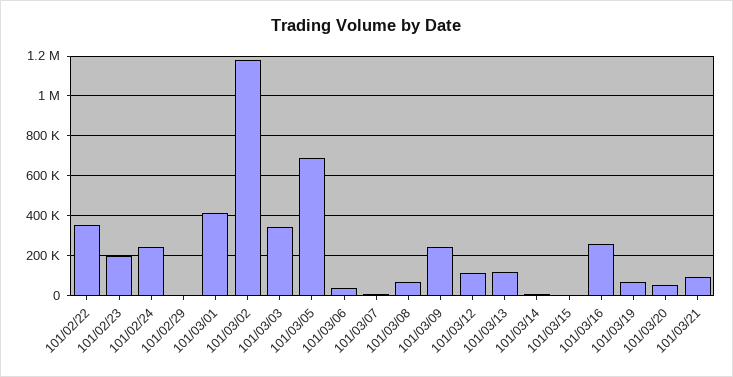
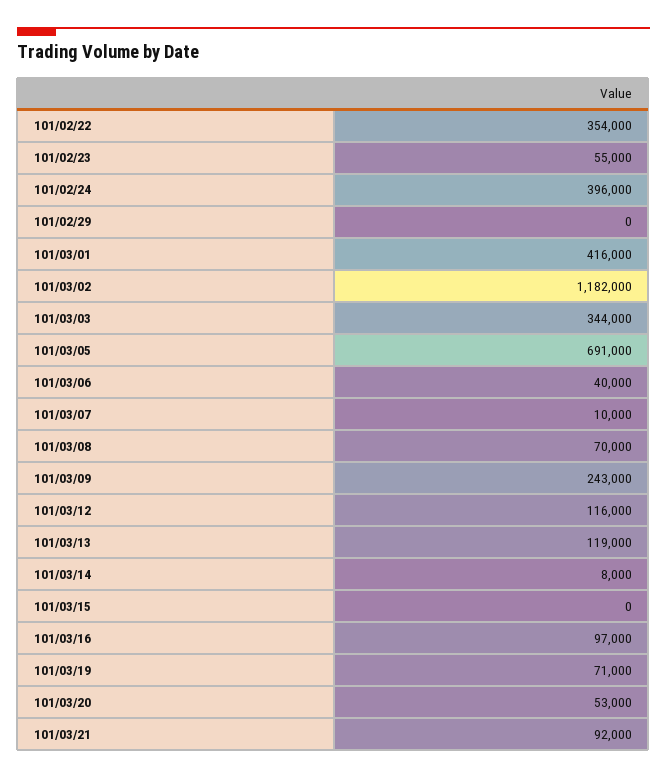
  {
    "101/02/22": 354000,
-   "101/02/23": 200000,
+   "101/02/23": 55000,
-   "101/02/24": 250000,
+   "101/02/24": 396000,
    "101/02/29": 0,
    "101/03/01": 416000,
    "101/03/02": 1182000,
    "101/03/03": 344000,
    "101/03/05": 691000,
    "101/03/06": 40000,
    "101/03/07": 10000,
    "101/03/08": 70000,
    "101/03/09": 243000,
    "101/03/12": 116000,
    "101/03/13": 119000,
    "101/03/14": 8000,
    "101/03/15": 0,
-   "101/03/16": 250000,
+   "101/03/16": 97000,
    "101/03/19": 71000,
    "101/03/20": 53000,
    "101/03/21": 92000
  }

